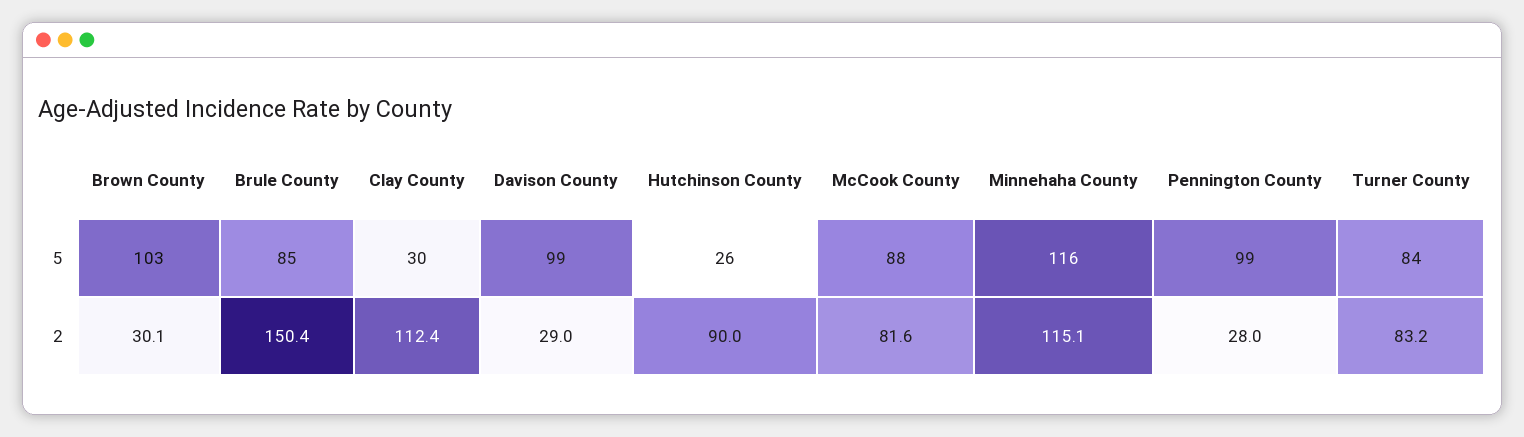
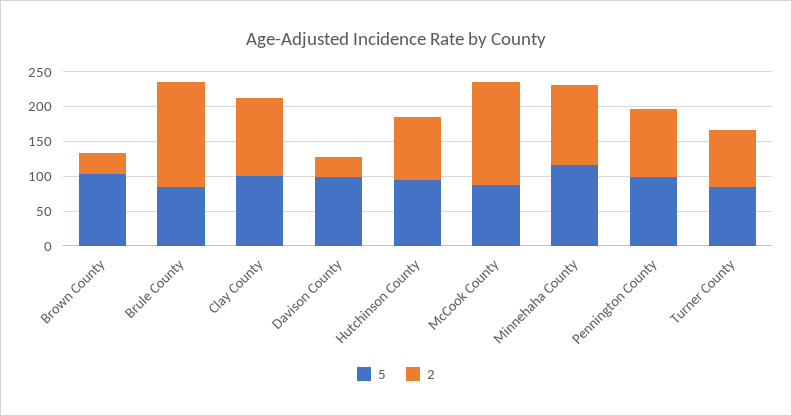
  {
    "5": {
      "Brown County": 103,
      "Brule County": 85,
-     "Clay County": 30,
+     "Clay County": 100,
      "Davison County": 99,
-     "Hutchinson County": 26,
+     "Hutchinson County": 100,
      "McCook County": 88,
      "Minnehaha County": 116,
      "Pennington County": 99,
      "Turner County": 84
    },
    "2": {
      "Brown County": 30.1,
      "Brule County": 150.4,
      "Clay County": 112.4,
      "Davison County": 29,
      "Hutchinson County": 90,
-     "McCook County": 81.6,
+     "McCook County": 150,
      "Minnehaha County": 115.1,
-     "Pennington County": 28,
+     "Pennington County": 100,
      "Turner County": 83.2
    }
  }

